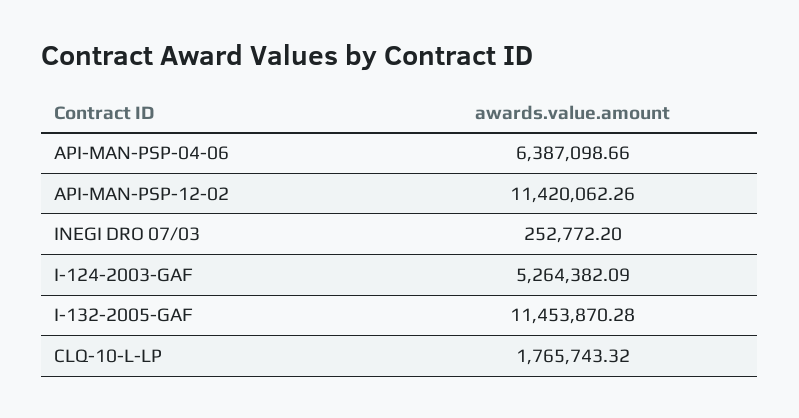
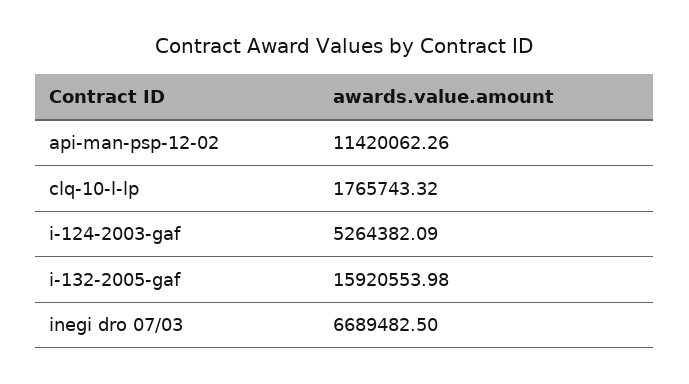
  {
-   "API-MAN-PSP-04-06": 6387098.66,
    "API-MAN-PSP-12-02": 11420062.26,
-   "INEGI DRO 07/03": 252772.2,
+   "INEGI DRO 07/03": 6689482.5,
    "I-124-2003-GAF": 5264382.09,
-   "I-132-2005-GAF": 11453870.28,
+   "I-132-2005-GAF": 15920553.98,
    "CLQ-10-L-LP": 1765743.32
  }

